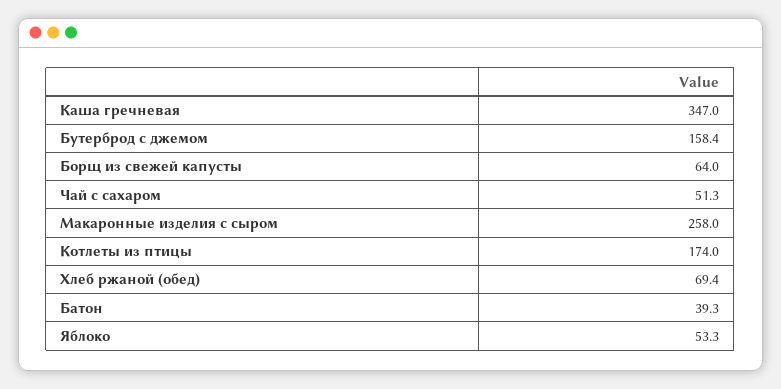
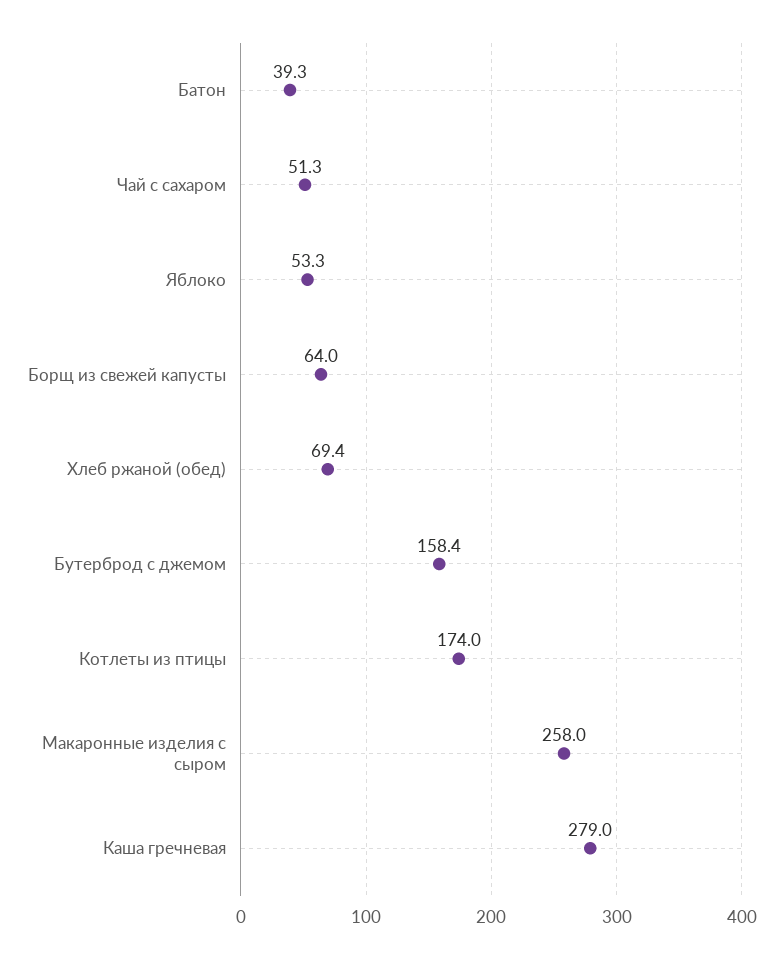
  {
-   "Каша гречневая": 347,
+   "Каша гречневая": 279,
    "Бутерброд с джемом": 158.4,
    "Борщ из свежей капусты": 64,
    "Чай с сахаром": 51.3,
    "Макаронные изделия с сыром": 258,
    "Котлеты из птицы": 174,
    "Хлеб ржаной (обед)": 69.4,
    "Батон": 39.3,
    "Яблоко": 53.3
  }

